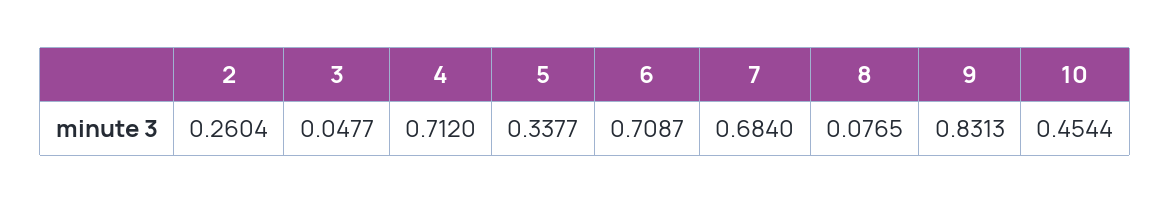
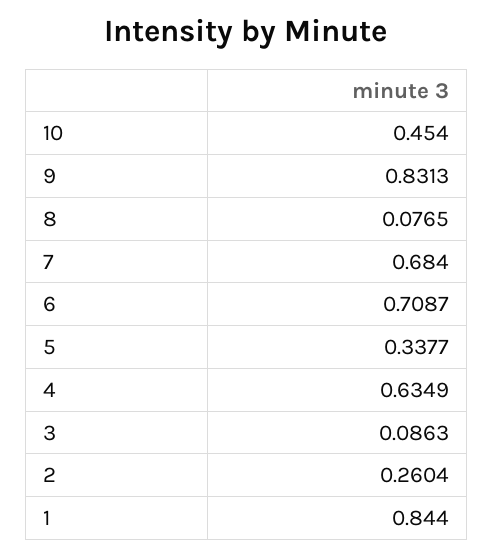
  {
    "2": 0.2604,
-   "3": 0.0477,
+   "3": 0.0863,
-   "4": 0.712,
+   "4": 0.6349,
    "5": 0.3377,
    "6": 0.7087,
    "7": 0.684,
    "8": 0.0765,
    "9": 0.8313,
-   "10": 0.4544
+   "10": 0.454,
+   "1": 0.844
  }

